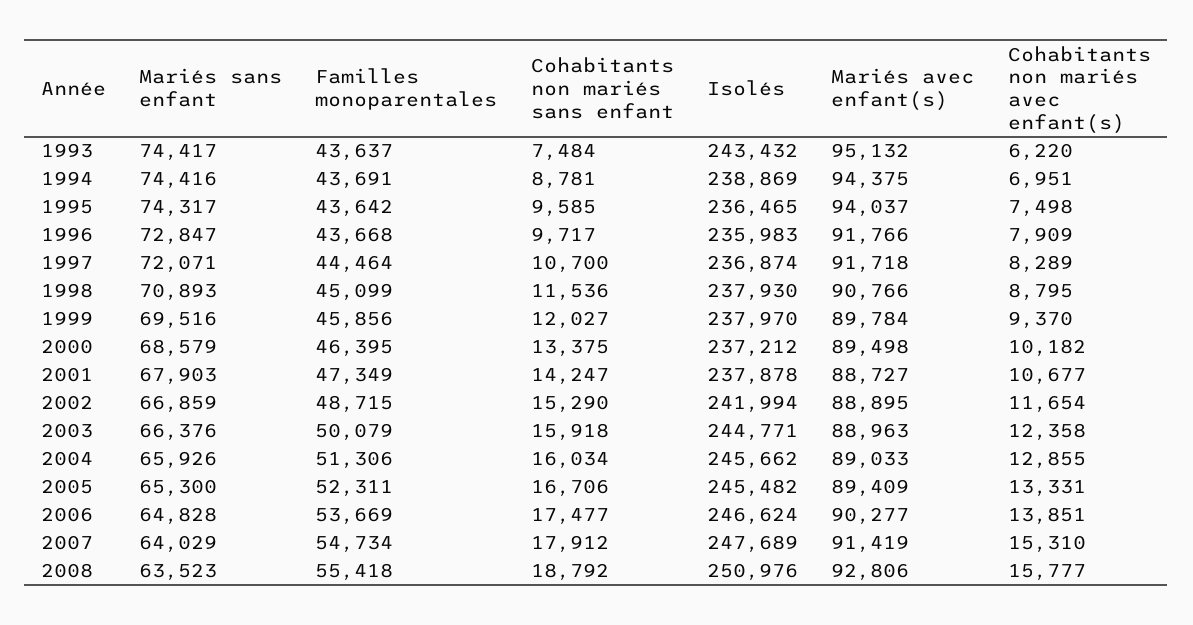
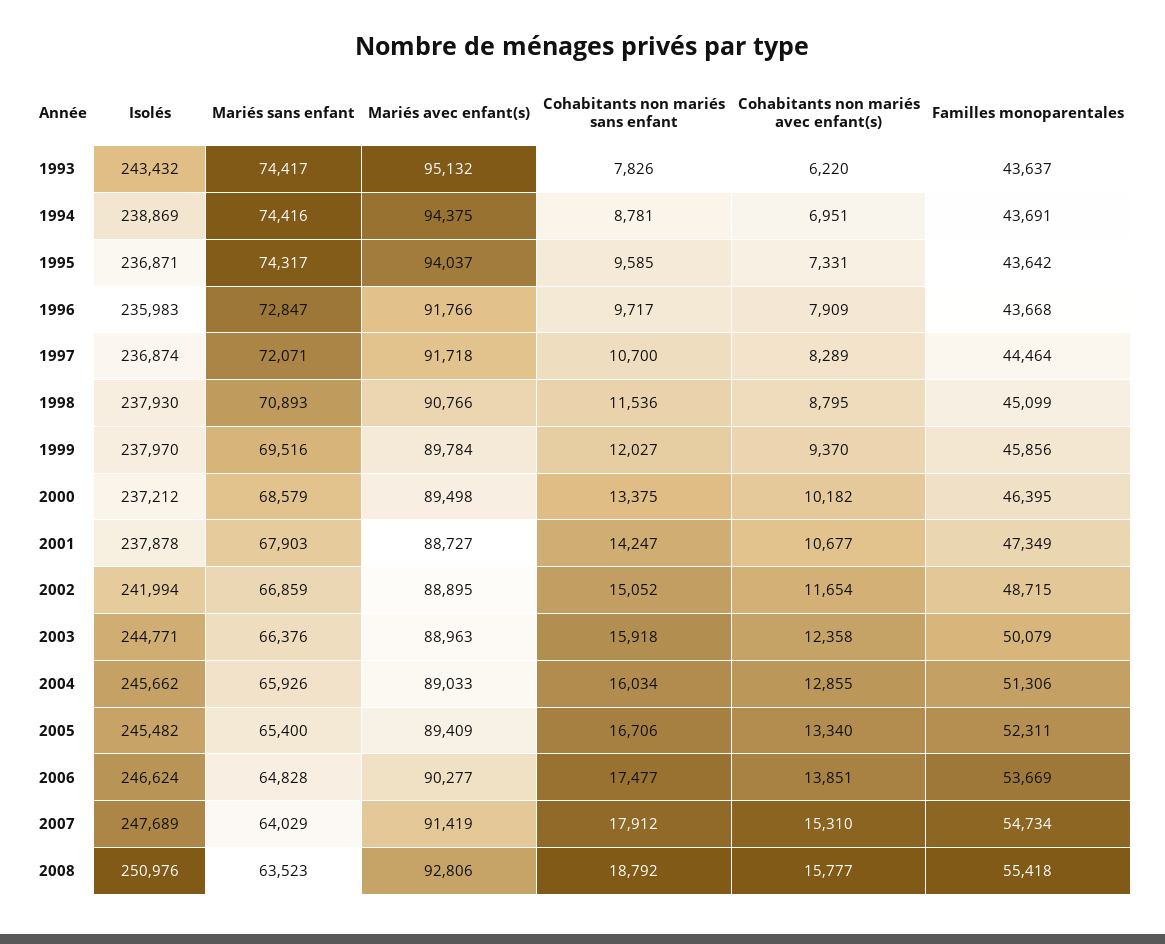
  {
    "Mariés sans enfant": {
      "1993": 74417,
      "1994": 74416,
      "1995": 74317,
      "1996": 72847,
      "1997": 72071,
      "1998": 70893,
      "1999": 69516,
      "2000": 68579,
      "2001": 67903,
      "2002": 66859,
      "2003": 66376,
      "2004": 65926,
-     "2005": 65300,
+     "2005": 65400,
      "2006": 64828,
      "2007": 64029,
      "2008": 63523
    },
    "Familles monoparentales": {
      "1993": 43637,
      "1994": 43691,
      "1995": 43642,
      "1996": 43668,
      "1997": 44464,
      "1998": 45099,
      "1999": 45856,
      "2000": 46395,
      "2001": 47349,
      "2002": 48715,
      "2003": 50079,
      "2004": 51306,
      "2005": 52311,
      "2006": 53669,
      "2007": 54734,
      "2008": 55418
    },
    "Cohabitants non mariés sans enfant": {
-     "1993": 7484,
+     "1993": 7826,
      "1994": 8781,
      "1995": 9585,
      "1996": 9717,
      "1997": 10700,
      "1998": 11536,
      "1999": 12027,
      "2000": 13375,
      "2001": 14247,
-     "2002": 15290,
+     "2002": 15052,
      "2003": 15918,
      "2004": 16034,
      "2005": 16706,
      "2006": 17477,
      "2007": 17912,
      "2008": 18792
    },
    "Isolés": {
      "1993": 243432,
      "1994": 238869,
-     "1995": 236465,
+     "1995": 236871,
      "1996": 235983,
      "1997": 236874,
      "1998": 237930,
      "1999": 237970,
      "2000": 237212,
      "2001": 237878,
      "2002": 241994,
      "2003": 244771,
      "2004": 245662,
      "2005": 245482,
      "2006": 246624,
      "2007": 247689,
      "2008": 250976
    },
    "Mariés avec enfant(s)": {
      "1993": 95132,
      "1994": 94375,
      "1995": 94037,
      "1996": 91766,
      "1997": 91718,
      "1998": 90766,
      "1999": 89784,
      "2000": 89498,
      "2001": 88727,
      "2002": 88895,
      "2003": 88963,
      "2004": 89033,
      "2005": 89409,
      "2006": 90277,
      "2007": 91419,
      "2008": 92806
    },
    "Cohabitants non mariés avec enfant(s)": {
      "1993": 6220,
      "1994": 6951,
-     "1995": 7498,
+     "1995": 7331,
      "1996": 7909,
      "1997": 8289,
      "1998": 8795,
      "1999": 9370,
      "2000": 10182,
      "2001": 10677,
      "2002": 11654,
      "2003": 12358,
      "2004": 12855,
-     "2005": 13331,
+     "2005": 13340,
      "2006": 13851,
      "2007": 15310,
      "2008": 15777
    }
  }

